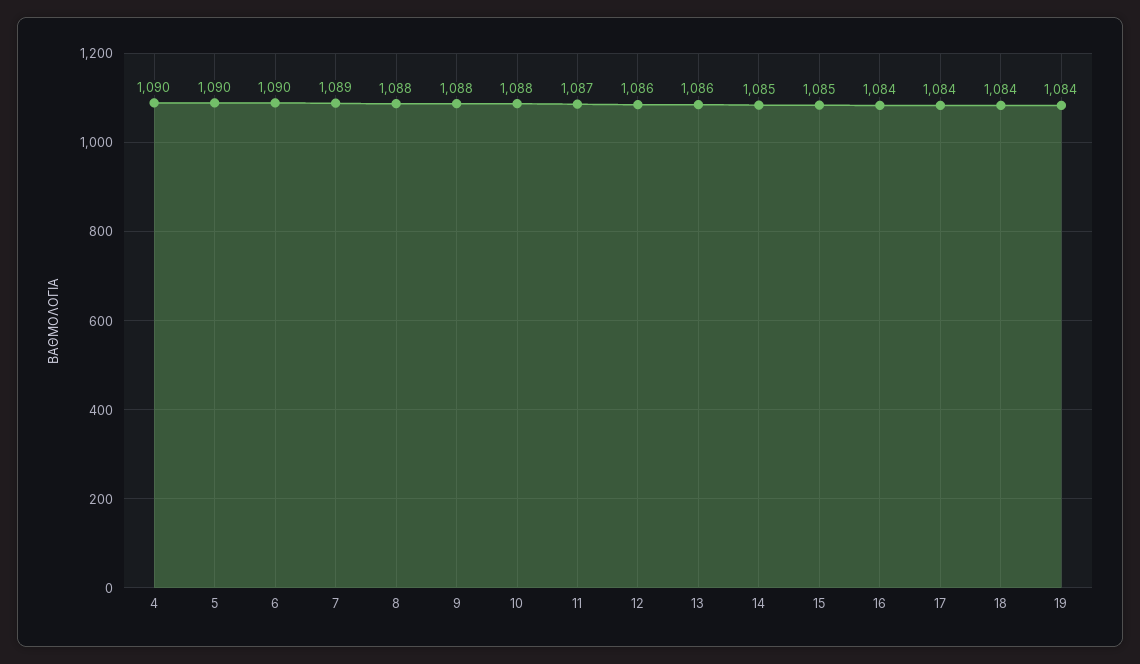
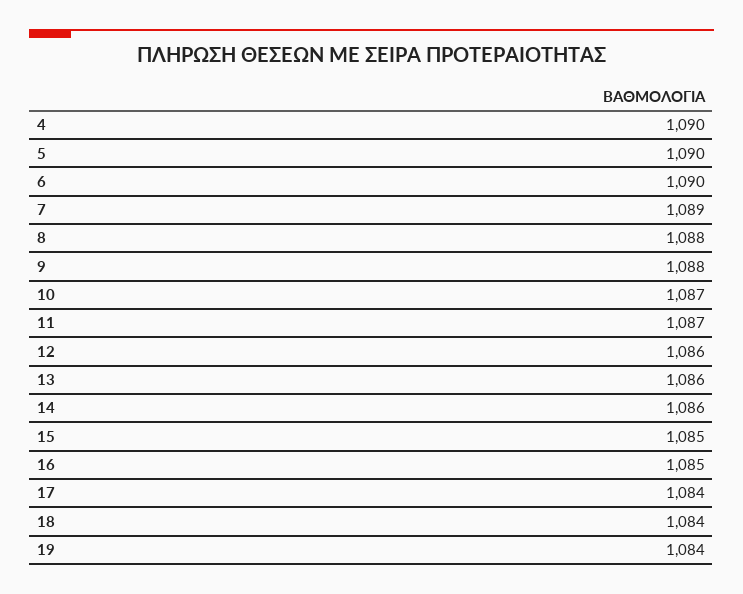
  {
    "4": 1090,
    "5": 1090,
    "6": 1090,
    "7": 1089,
    "8": 1088,
    "9": 1088,
-   "10": 1088,
+   "10": 1087,
    "11": 1087,
    "12": 1086,
    "13": 1086,
-   "14": 1085,
+   "14": 1086,
    "15": 1085,
-   "16": 1084,
+   "16": 1085,
    "17": 1084,
    "18": 1084,
    "19": 1084
  }

